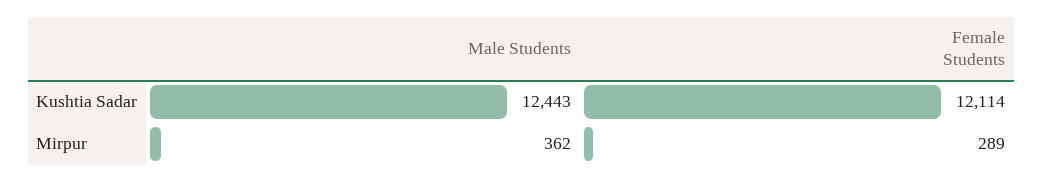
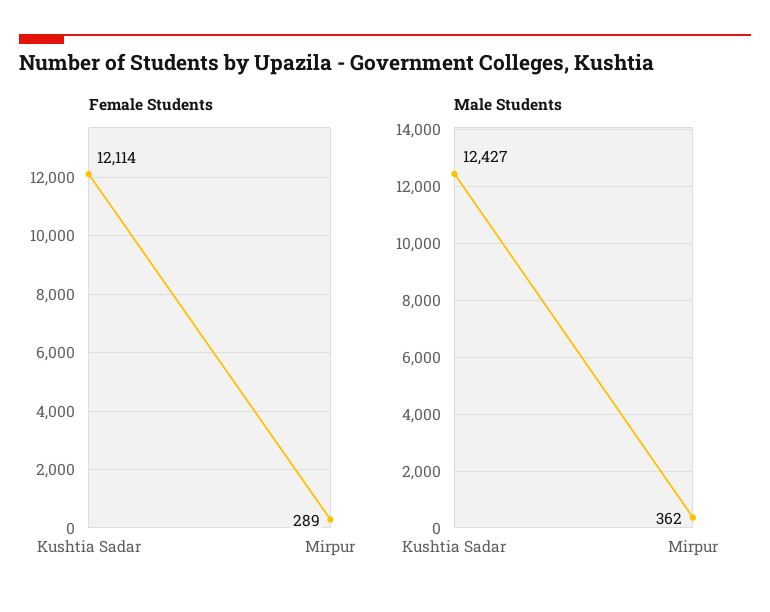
  {
    "Male Students": {
-     "Kushtia Sadar": 12443,
+     "Kushtia Sadar": 12427,
      "Mirpur": 362
    },
    "Female Students": {
      "Kushtia Sadar": 12114,
      "Mirpur": 289
    }
  }

